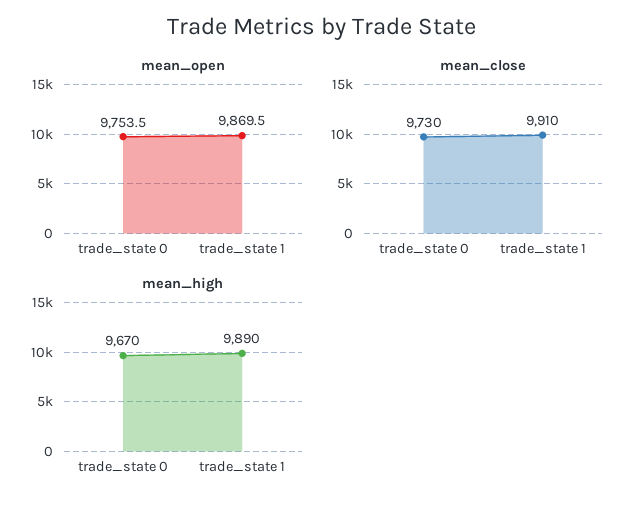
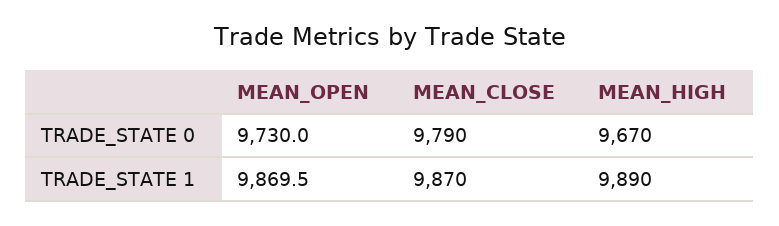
  {
    "mean_open": {
-     "trade_state 0": 9753.5,
+     "trade_state 0": 9730,
      "trade_state 1": 9869.5
    },
    "mean_close": {
-     "trade_state 0": 9730,
+     "trade_state 0": 9790,
-     "trade_state 1": 9910
+     "trade_state 1": 9870
    },
    "mean_high": {
      "trade_state 0": 9670,
      "trade_state 1": 9890
    }
  }

